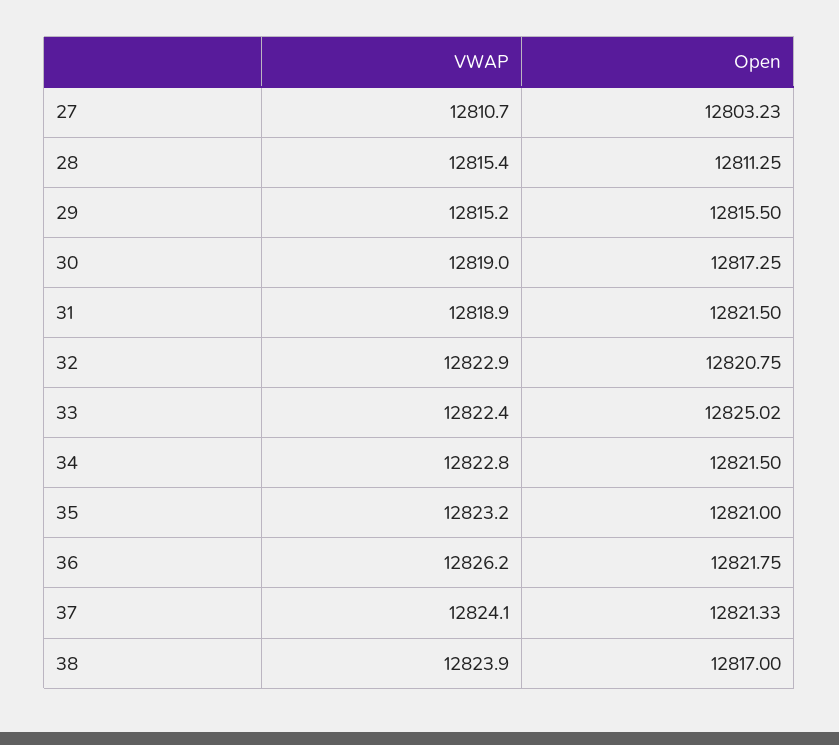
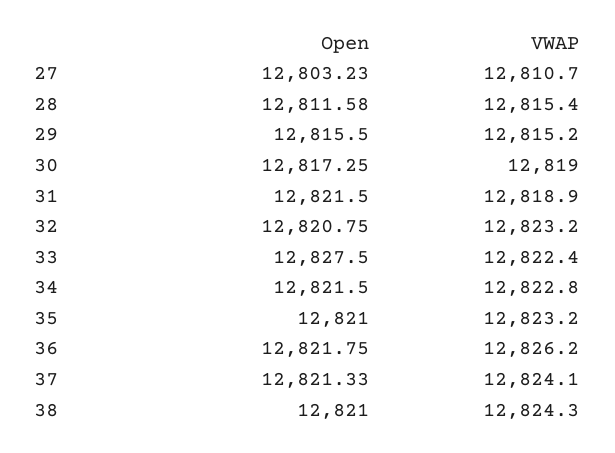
  {
    "VWAP": {
      "27": 12810.7,
      "28": 12815.4,
      "29": 12815.2,
      "30": 12819,
      "31": 12818.9,
-     "32": 12822.9,
+     "32": 12823.2,
      "33": 12822.4,
      "34": 12822.8,
      "35": 12823.2,
      "36": 12826.2,
      "37": 12824.1,
-     "38": 12823.9
+     "38": 12824.3
    },
    "Open": {
      "27": 12803.23,
-     "28": 12811.25,
+     "28": 12811.58,
      "29": 12815.5,
      "30": 12817.25,
      "31": 12821.5,
      "32": 12820.75,
-     "33": 12825.02,
+     "33": 12827.5,
      "34": 12821.5,
      "35": 12821,
      "36": 12821.75,
      "37": 12821.33,
-     "38": 12817
+     "38": 12821
    }
  }

